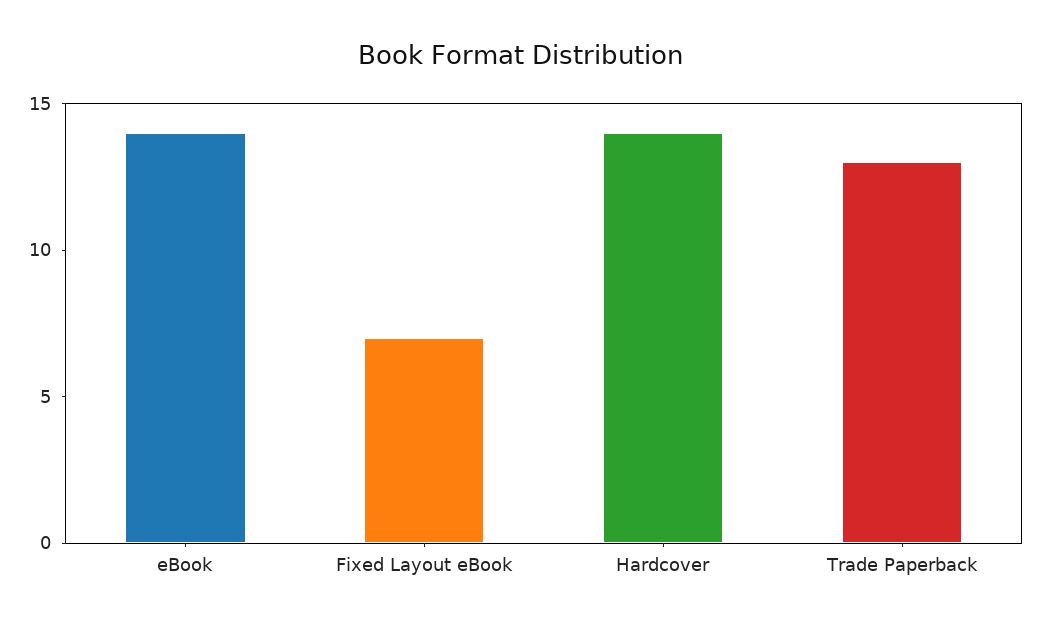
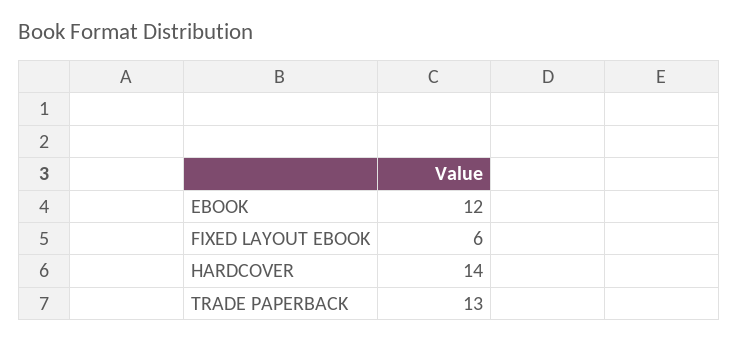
  {
-   "eBook": 14,
+   "eBook": 12,
-   "Fixed Layout eBook": 7,
+   "Fixed Layout eBook": 6,
    "Hardcover": 14,
    "Trade Paperback": 13
  }

